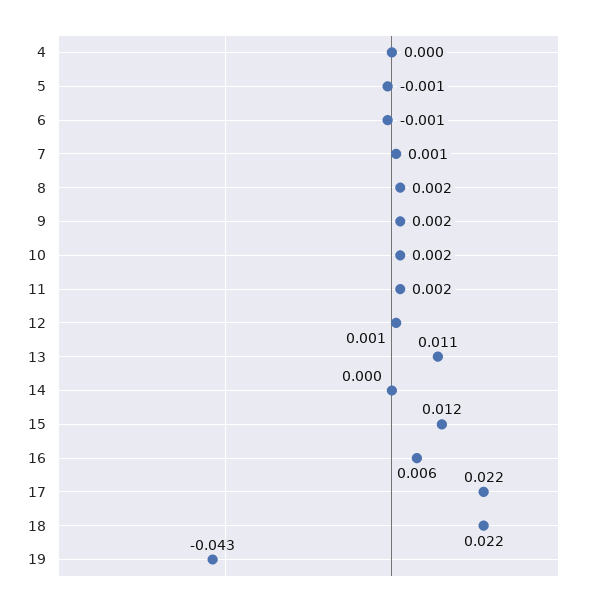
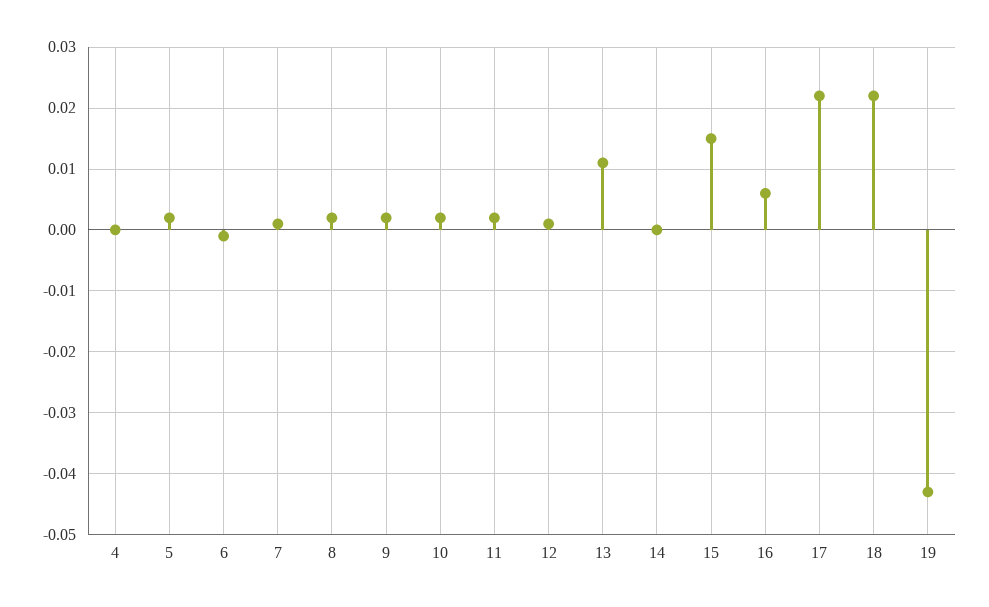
  {
    "4": 0,
-   "5": -0.001,
+   "5": 0.002,
    "6": -0.001,
    "7": 0.001,
    "8": 0.002,
    "9": 0.002,
    "10": 0.002,
    "11": 0.002,
    "12": 0.001,
    "13": 0.011,
    "14": 0,
-   "15": 0.012,
+   "15": 0.015,
    "16": 0.006,
    "17": 0.022,
    "18": 0.022,
    "19": -0.043
  }

